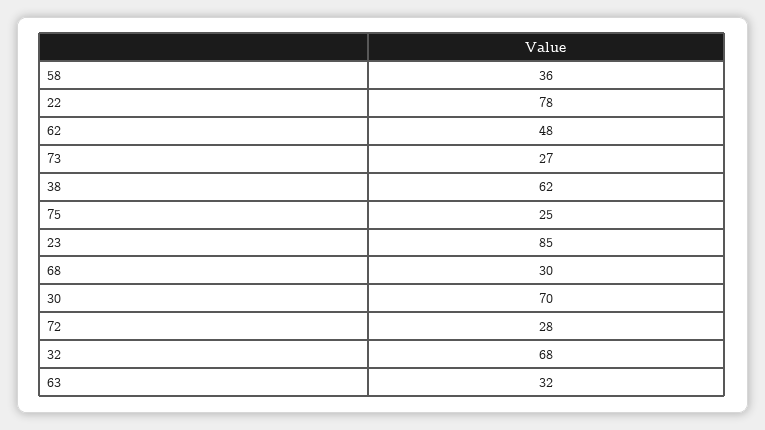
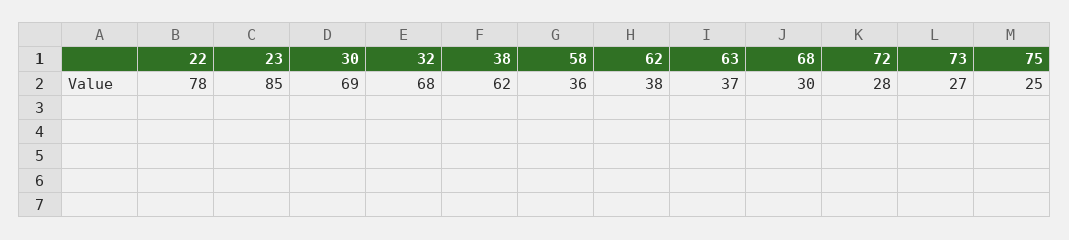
  {
    "58": 36,
    "22": 78,
-   "62": 48,
+   "62": 38,
    "73": 27,
    "38": 62,
    "75": 25,
    "23": 85,
    "68": 30,
-   "30": 70,
+   "30": 69,
    "72": 28,
    "32": 68,
-   "63": 32
+   "63": 37
  }

